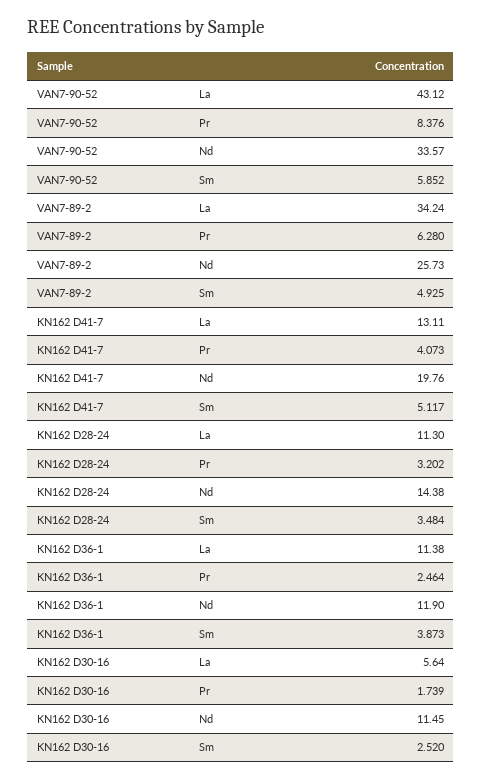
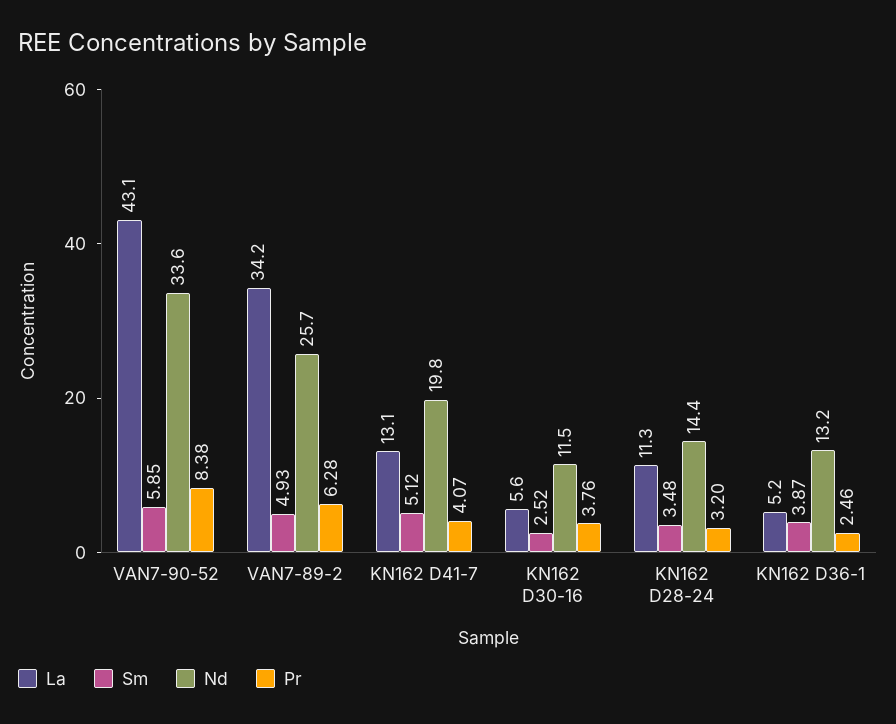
  {
    "La": {
      "VAN7-90-52": 43.12,
      "VAN7-89-2": 34.24,
      "KN162 D41-7": 13.11,
      "KN162 D28-24": 11.3,
-     "KN162 D36-1": 11.38,
+     "KN162 D36-1": 5.2,
      "KN162 D30-16": 5.64
    },
    "Pr": {
      "VAN7-90-52": 8.376,
      "VAN7-89-2": 6.28,
      "KN162 D41-7": 4.073,
      "KN162 D28-24": 3.202,
      "KN162 D36-1": 2.464,
-     "KN162 D30-16": 1.739
+     "KN162 D30-16": 3.76
    },
    "Nd": {
      "VAN7-90-52": 33.57,
      "VAN7-89-2": 25.73,
      "KN162 D41-7": 19.76,
      "KN162 D28-24": 14.38,
-     "KN162 D36-1": 11.9,
+     "KN162 D36-1": 13.2,
      "KN162 D30-16": 11.45
    },
    "Sm": {
      "VAN7-90-52": 5.852,
      "VAN7-89-2": 4.925,
      "KN162 D41-7": 5.117,
      "KN162 D28-24": 3.484,
      "KN162 D36-1": 3.873,
      "KN162 D30-16": 2.52
    }
  }

